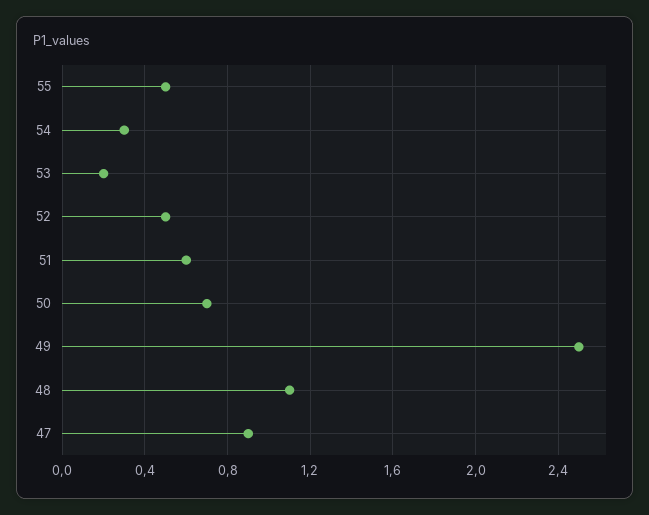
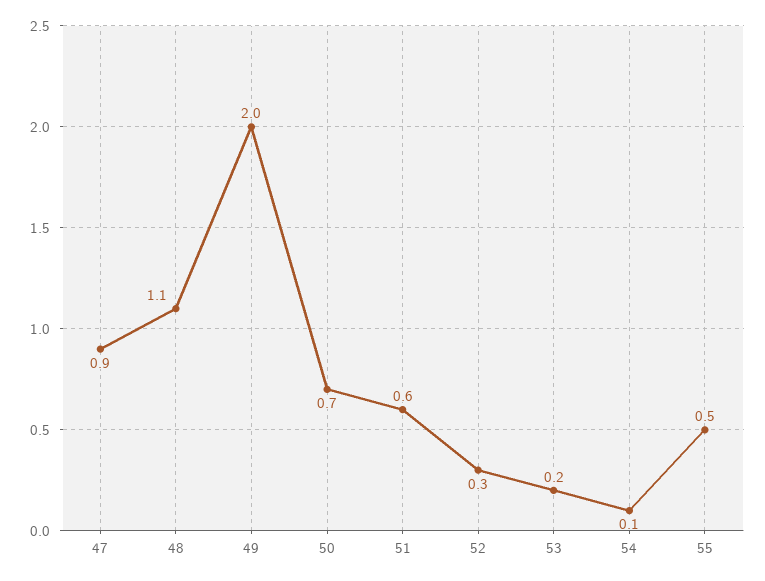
  {
    "55": 0.5,
-   "54": 0.3,
+   "54": 0.1,
    "53": 0.2,
-   "52": 0.5,
+   "52": 0.3,
    "51": 0.6,
    "50": 0.7,
-   "49": 2.5,
+   "49": 2,
    "48": 1.1,
    "47": 0.9
  }

